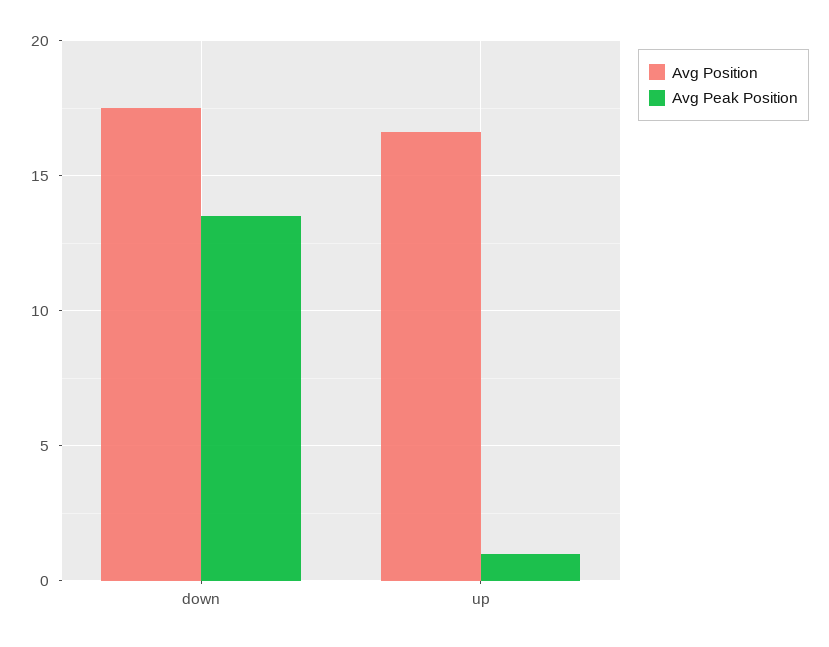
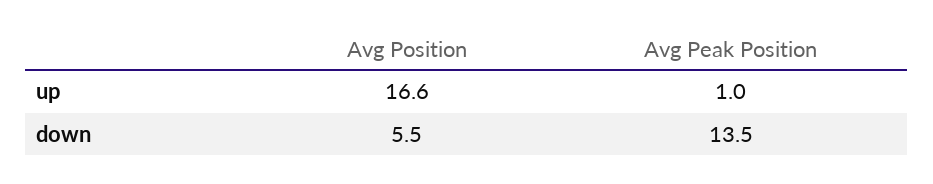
  {
    "Avg Position": {
-     "down": 17.5,
+     "down": 5.5,
      "up": 16.6
    },
    "Avg Peak Position": {
      "down": 13.5,
      "up": 1
    }
  }

